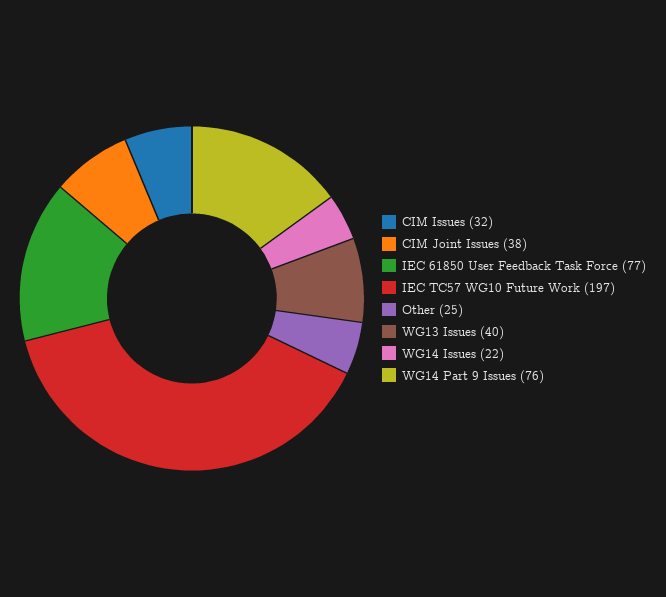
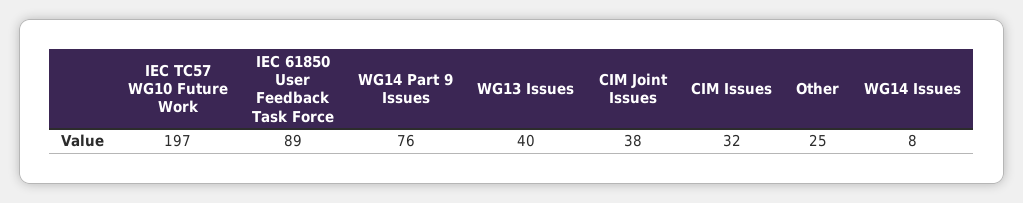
  {
    "CIM Issues": 32,
    "CIM Joint Issues": 38,
-   "IEC 61850 User Feedback Task Force": 77,
+   "IEC 61850 User Feedback Task Force": 89,
    "IEC TC57 WG10 Future Work": 197,
    "Other": 25,
    "WG13 Issues": 40,
-   "WG14 Issues": 22,
+   "WG14 Issues": 8,
    "WG14 Part 9 Issues": 76
  }

